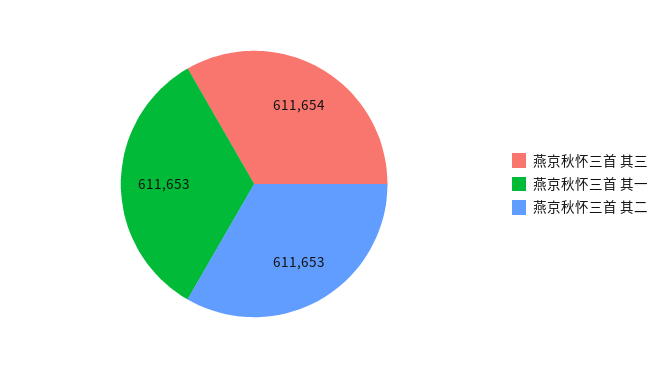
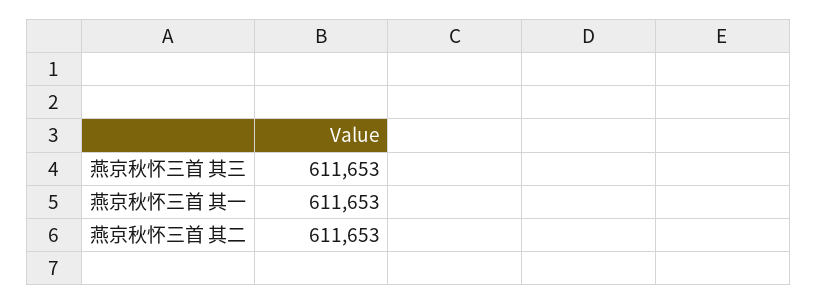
  {
-   "燕京秋怀三首 其三": 611654,
+   "燕京秋怀三首 其三": 611653,
    "燕京秋怀三首 其一": 611653,
    "燕京秋怀三首 其二": 611653
  }

